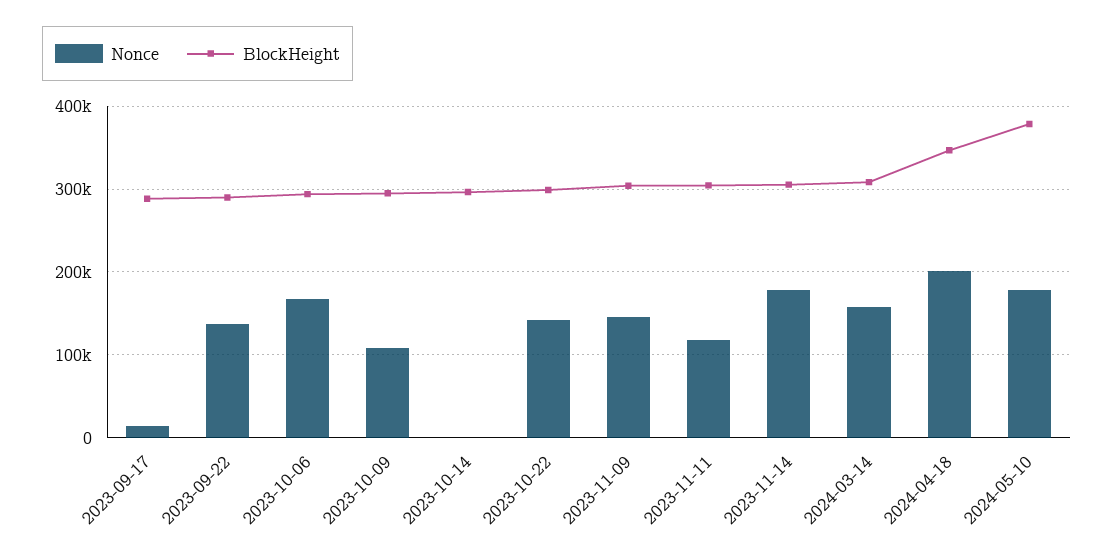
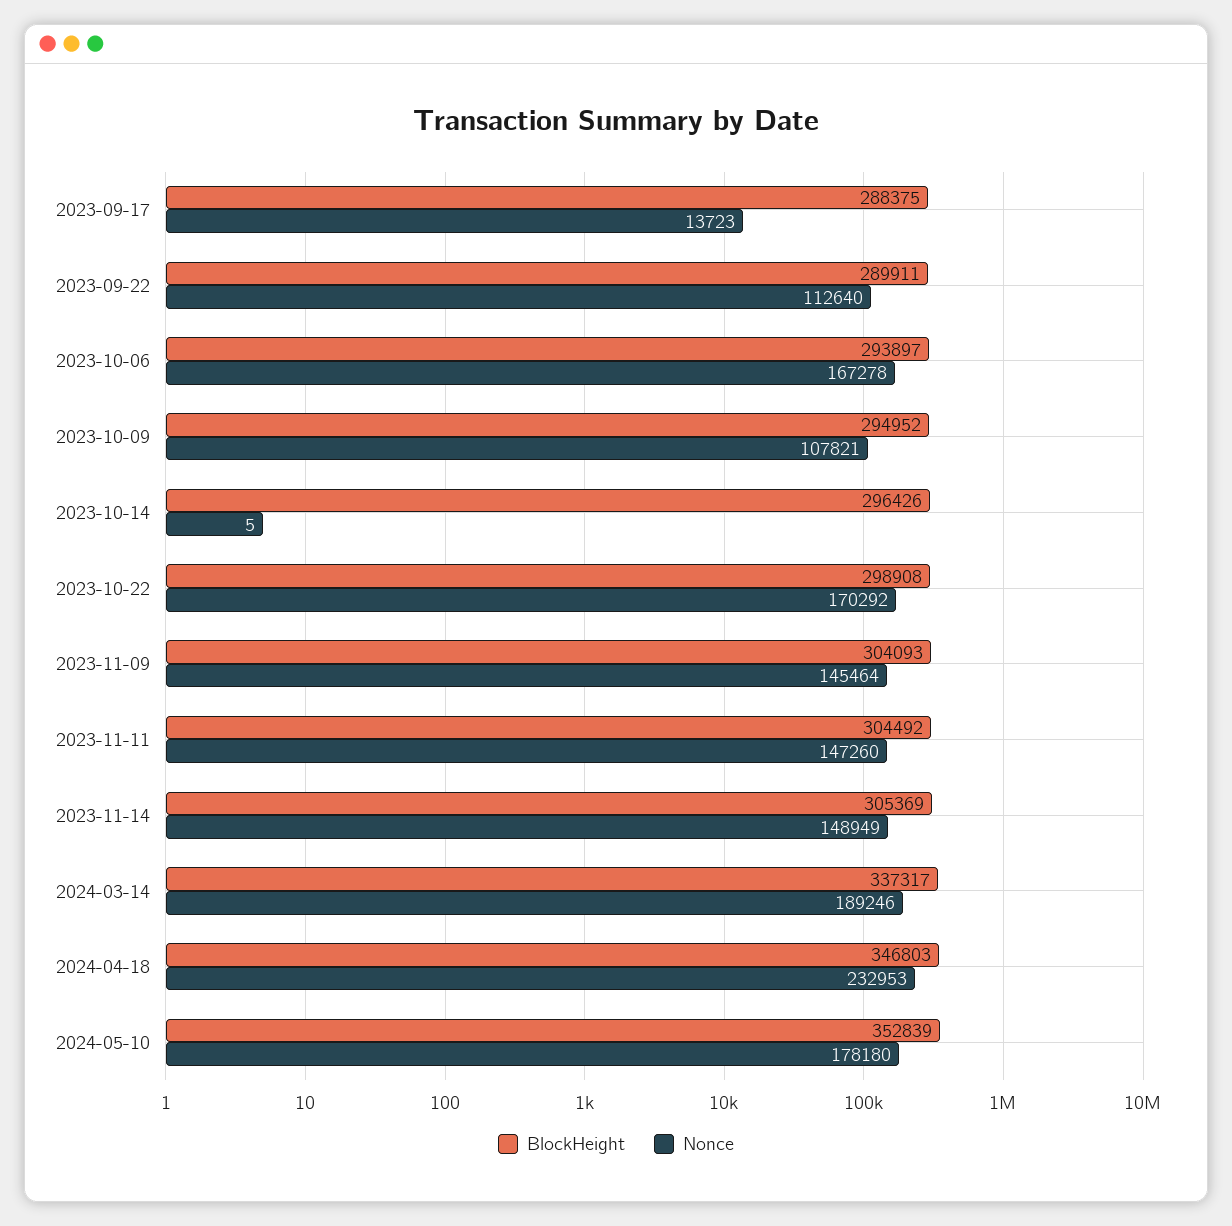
  {
    "Nonce": {
      "2023-09-17": 13723,
-     "2023-09-22": 140000,
+     "2023-09-22": 112640,
      "2023-10-06": 167278,
      "2023-10-09": 107821,
      "2023-10-14": 5,
-     "2023-10-22": 140000,
+     "2023-10-22": 170292,
      "2023-11-09": 145464,
-     "2023-11-11": 120000,
+     "2023-11-11": 147260,
-     "2023-11-14": 180000,
+     "2023-11-14": 148949,
-     "2024-03-14": 160000,
+     "2024-03-14": 189246,
-     "2024-04-18": 200000,
+     "2024-04-18": 232953,
      "2024-05-10": 178180
    },
    "BlockHeight": {
      "2023-09-17": 288375,
      "2023-09-22": 289911,
      "2023-10-06": 293897,
      "2023-10-09": 294952,
      "2023-10-14": 296426,
      "2023-10-22": 298908,
      "2023-11-09": 304093,
      "2023-11-11": 304492,
      "2023-11-14": 305369,
-     "2024-03-14": 310000,
+     "2024-03-14": 337317,
      "2024-04-18": 346803,
-     "2024-05-10": 380000
+     "2024-05-10": 352839
    }
  }

